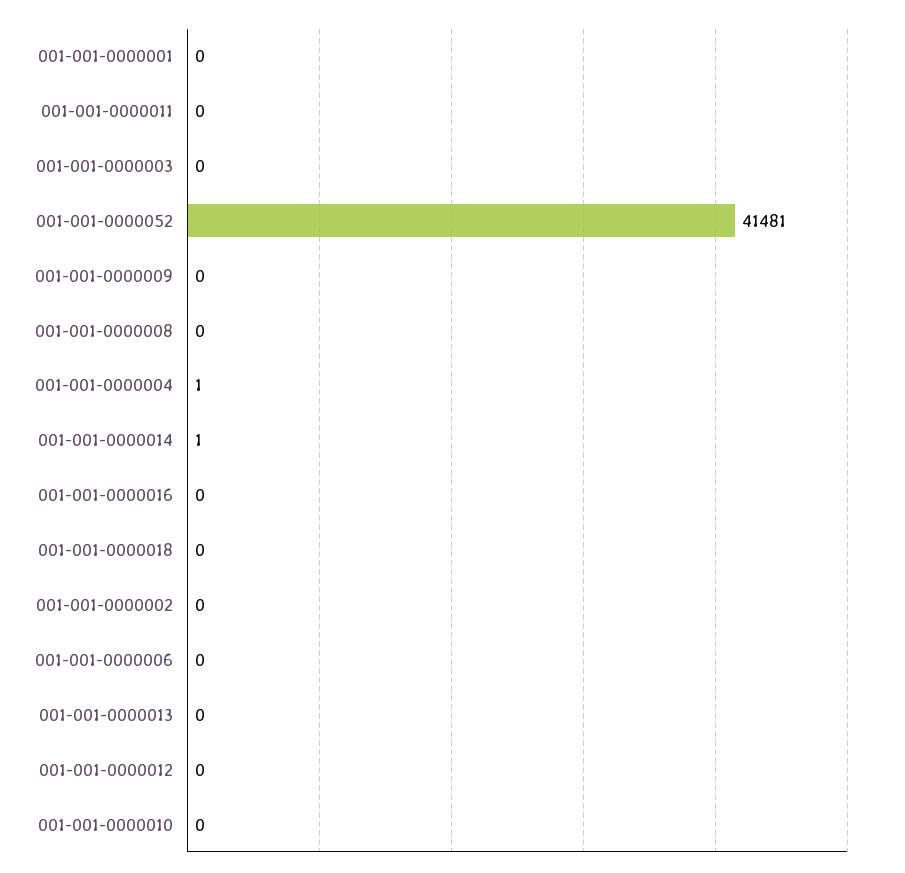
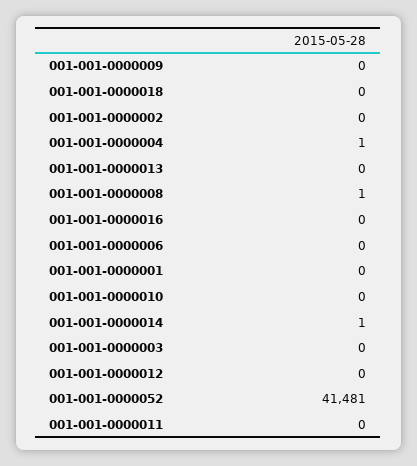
  {
    "001-001-0000001": 0,
    "001-001-0000011": 0,
    "001-001-0000003": 0,
    "001-001-0000052": 41481,
    "001-001-0000009": 0,
-   "001-001-0000008": 0,
+   "001-001-0000008": 1,
    "001-001-0000004": 1,
    "001-001-0000014": 1,
    "001-001-0000016": 0,
    "001-001-0000018": 0,
    "001-001-0000002": 0,
    "001-001-0000006": 0,
    "001-001-0000013": 0,
    "001-001-0000012": 0,
    "001-001-0000010": 0
  }

